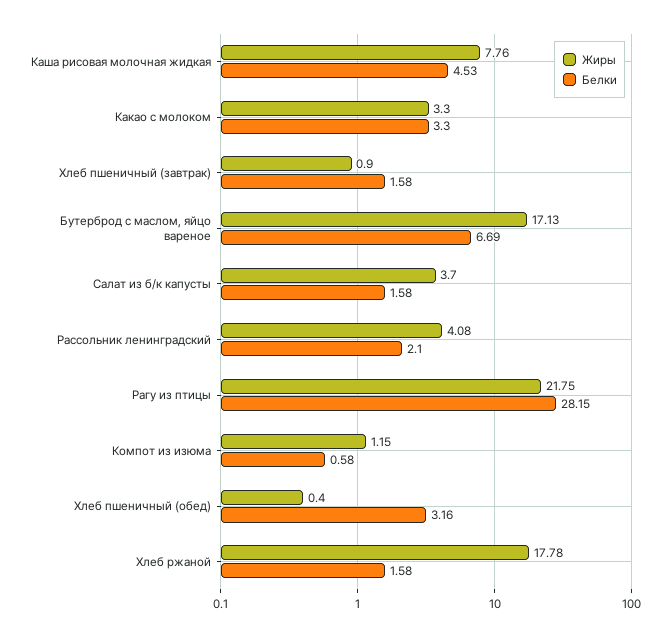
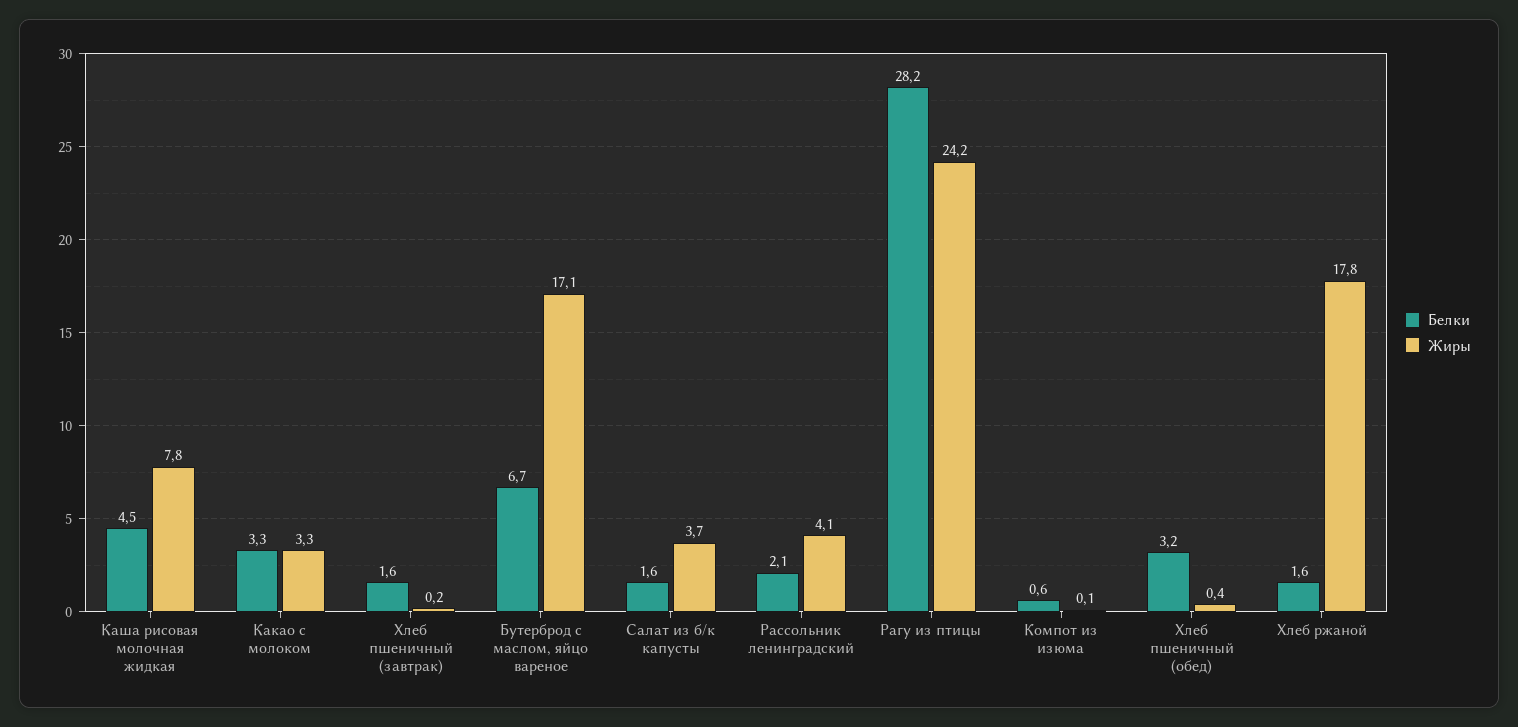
  {
    "Жиры": {
      "Каша рисовая молочная жидкая": 7.76,
      "Какао с молоком": 3.3,
-     "Хлеб пшеничный (завтрак)": 0.9,
+     "Хлеб пшеничный (завтрак)": 0.2,
      "Бутерброд с маслом, яйцо вареное": 17.13,
      "Салат из б/к капусты": 3.7,
      "Рассольник ленинградский": 4.08,
-     "Рагу из птицы": 21.75,
+     "Рагу из птицы": 24.2,
-     "Компот из изюма": 1.15,
+     "Компот из изюма": 0.1,
      "Хлеб пшеничный (обед)": 0.4,
      "Хлеб ржаной": 17.78
    },
    "Белки": {
      "Каша рисовая молочная жидкая": 4.53,
      "Какао с молоком": 3.3,
      "Хлеб пшеничный (завтрак)": 1.58,
      "Бутерброд с маслом, яйцо вареное": 6.69,
      "Салат из б/к капусты": 1.58,
      "Рассольник ленинградский": 2.1,
      "Рагу из птицы": 28.15,
      "Компот из изюма": 0.58,
      "Хлеб пшеничный (обед)": 3.16,
      "Хлеб ржаной": 1.58
    }
  }

